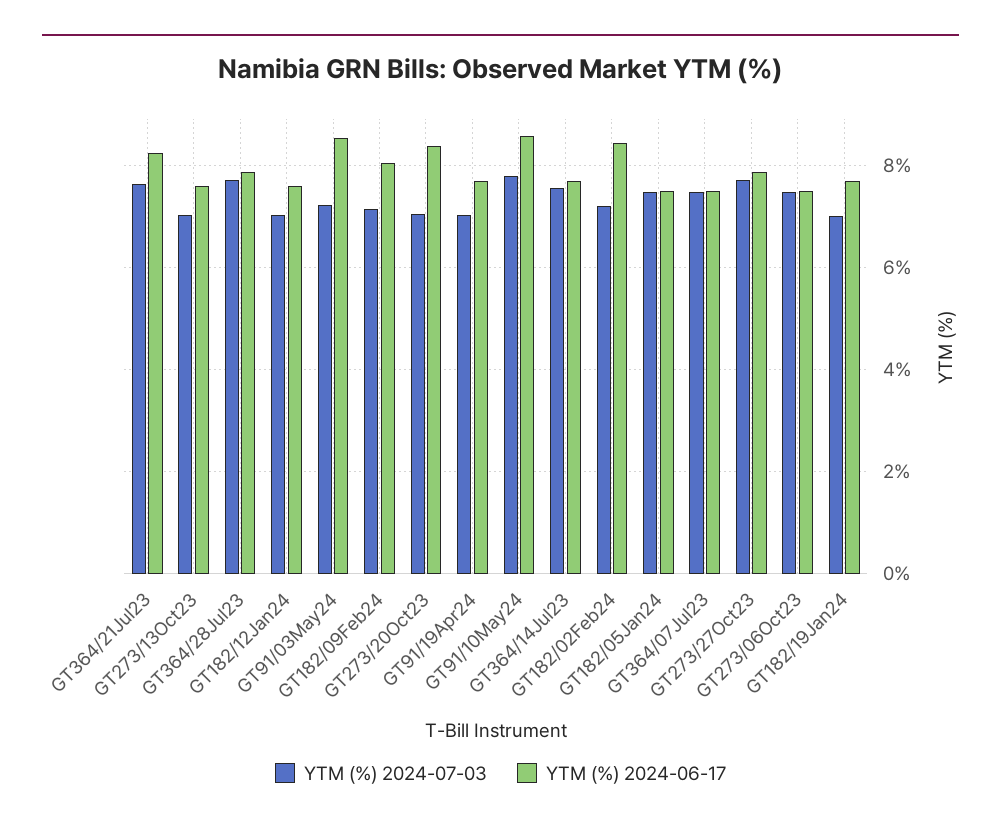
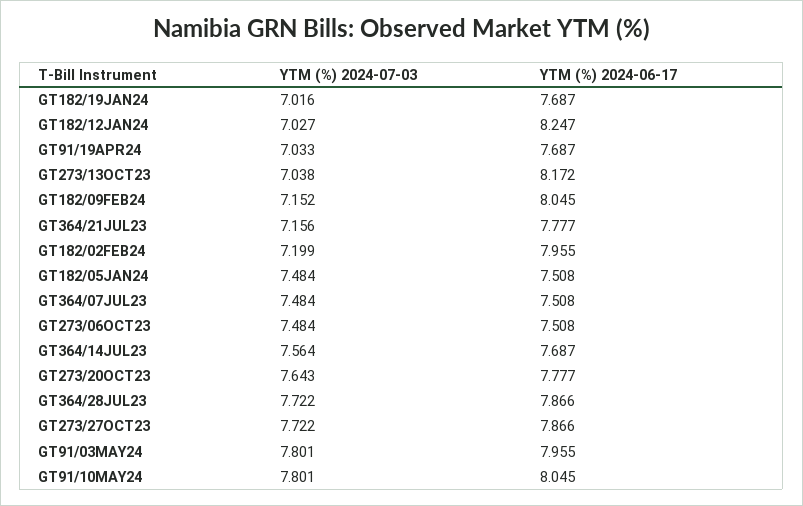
  {
    "YTM (%) 2024-07-03": {
-     "GT364/21Jul23": 7.6,
+     "GT364/21Jul23": 7.156,
      "GT273/13Oct23": 7.038,
      "GT364/28Jul23": 7.722,
      "GT182/12Jan24": 7.027,
-     "GT91/03May24": 7.2,
+     "GT91/03May24": 7.801,
      "GT182/09Feb24": 7.152,
-     "GT273/20Oct23": 7,
+     "GT273/20Oct23": 7.643,
      "GT91/19Apr24": 7.033,
      "GT91/10May24": 7.801,
      "GT364/14Jul23": 7.564,
      "GT182/02Feb24": 7.199,
      "GT182/05Jan24": 7.484,
      "GT364/07Jul23": 7.484,
      "GT273/27Oct23": 7.722,
      "GT273/06Oct23": 7.484,
      "GT182/19Jan24": 7.016
    },
    "YTM (%) 2024-06-17": {
-     "GT364/21Jul23": 8.2,
+     "GT364/21Jul23": 7.777,
-     "GT273/13Oct23": 7.6,
+     "GT273/13Oct23": 8.172,
      "GT364/28Jul23": 7.866,
-     "GT182/12Jan24": 7.6,
+     "GT182/12Jan24": 8.247,
-     "GT91/03May24": 8.6,
+     "GT91/03May24": 7.955,
      "GT182/09Feb24": 8.045,
-     "GT273/20Oct23": 8.4,
+     "GT273/20Oct23": 7.777,
      "GT91/19Apr24": 7.687,
-     "GT91/10May24": 8.6,
+     "GT91/10May24": 8.045,
      "GT364/14Jul23": 7.687,
-     "GT182/02Feb24": 8.4,
+     "GT182/02Feb24": 7.955,
      "GT182/05Jan24": 7.508,
      "GT364/07Jul23": 7.508,
      "GT273/27Oct23": 7.866,
      "GT273/06Oct23": 7.508,
      "GT182/19Jan24": 7.687
    }
  }

